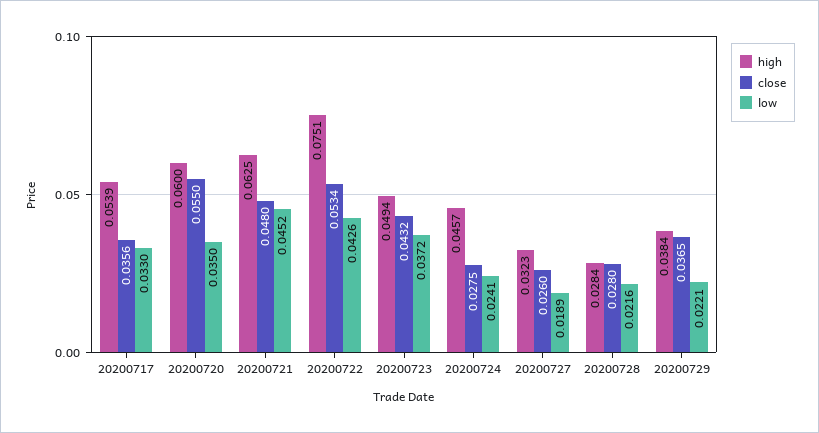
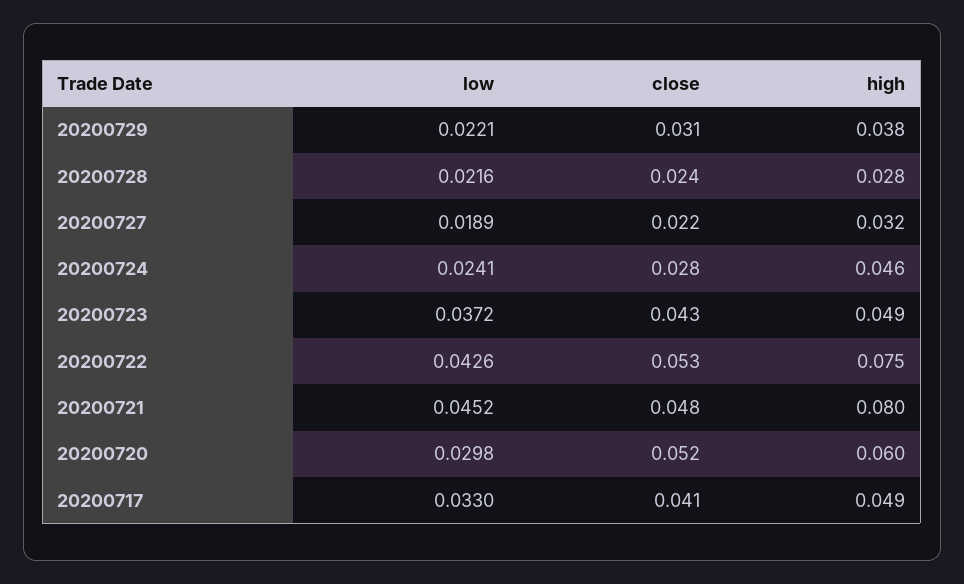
  {
    "high": {
-     "20200717": 0.0539,
+     "20200717": 0.049,
      "20200720": 0.06,
-     "20200721": 0.0625,
+     "20200721": 0.08,
      "20200722": 0.0751,
      "20200723": 0.0494,
      "20200724": 0.0457,
      "20200727": 0.0323,
      "20200728": 0.0284,
      "20200729": 0.0384
    },
    "close": {
-     "20200717": 0.0356,
+     "20200717": 0.041,
-     "20200720": 0.055,
+     "20200720": 0.052,
      "20200721": 0.048,
      "20200722": 0.0534,
      "20200723": 0.0432,
      "20200724": 0.0275,
-     "20200727": 0.026,
+     "20200727": 0.022,
-     "20200728": 0.028,
+     "20200728": 0.024,
-     "20200729": 0.0365
+     "20200729": 0.031
    },
    "low": {
      "20200717": 0.033,
-     "20200720": 0.035,
+     "20200720": 0.0298,
      "20200721": 0.0452,
      "20200722": 0.0426,
      "20200723": 0.0372,
      "20200724": 0.0241,
      "20200727": 0.0189,
      "20200728": 0.0216,
      "20200729": 0.0221
    }
  }

